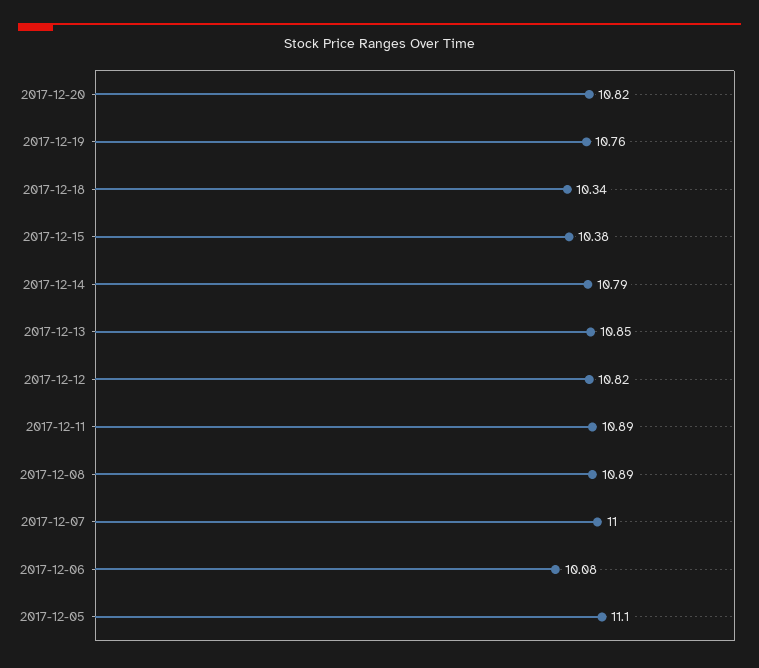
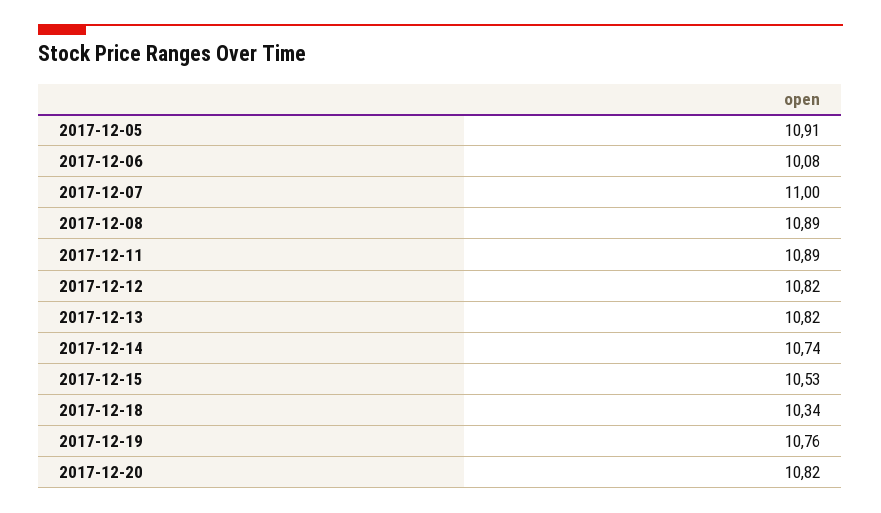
  {
    "2017-12-20": 10.82,
    "2017-12-19": 10.76,
    "2017-12-18": 10.34,
-   "2017-12-15": 10.38,
+   "2017-12-15": 10.53,
-   "2017-12-14": 10.79,
+   "2017-12-14": 10.74,
-   "2017-12-13": 10.85,
+   "2017-12-13": 10.82,
    "2017-12-12": 10.82,
    "2017-12-11": 10.89,
    "2017-12-08": 10.89,
    "2017-12-07": 11,
    "2017-12-06": 10.08,
-   "2017-12-05": 11.1
+   "2017-12-05": 10.91
  }

